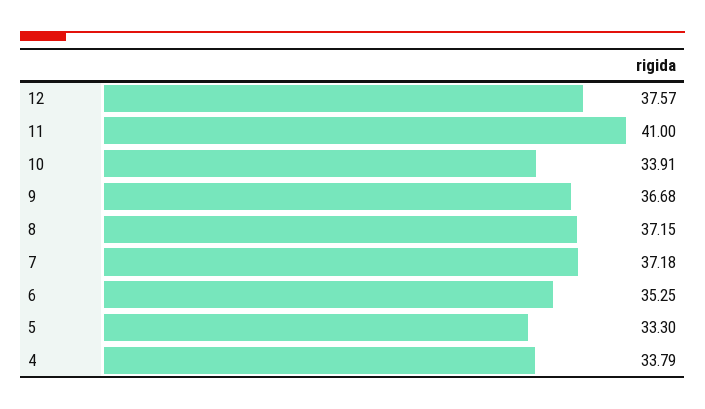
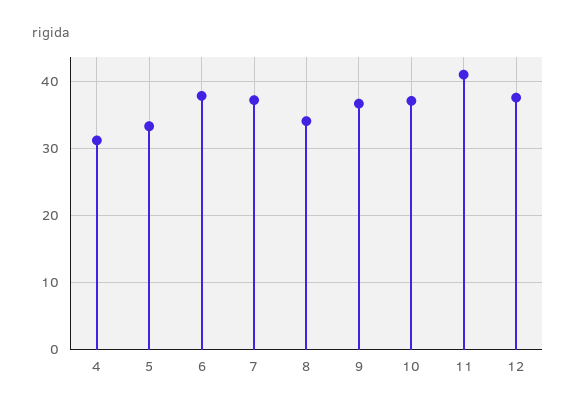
  {
    "12": 37.57,
    "11": 41,
-   "10": 33.91,
+   "10": 37,
    "9": 36.68,
-   "8": 37.15,
+   "8": 34,
    "7": 37.18,
-   "6": 35.25,
+   "6": 38,
    "5": 33.3,
-   "4": 33.79
+   "4": 31
  }

